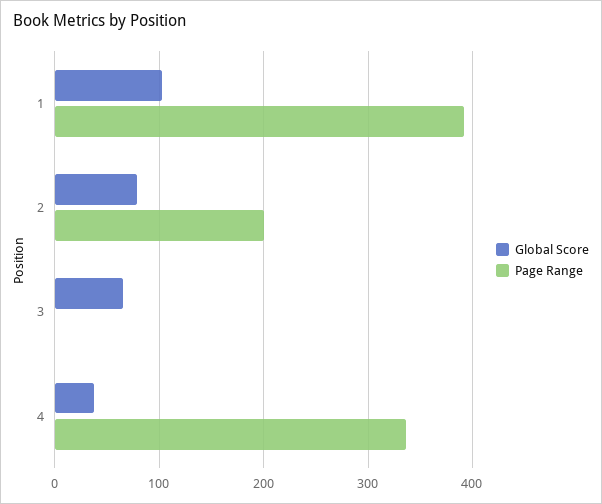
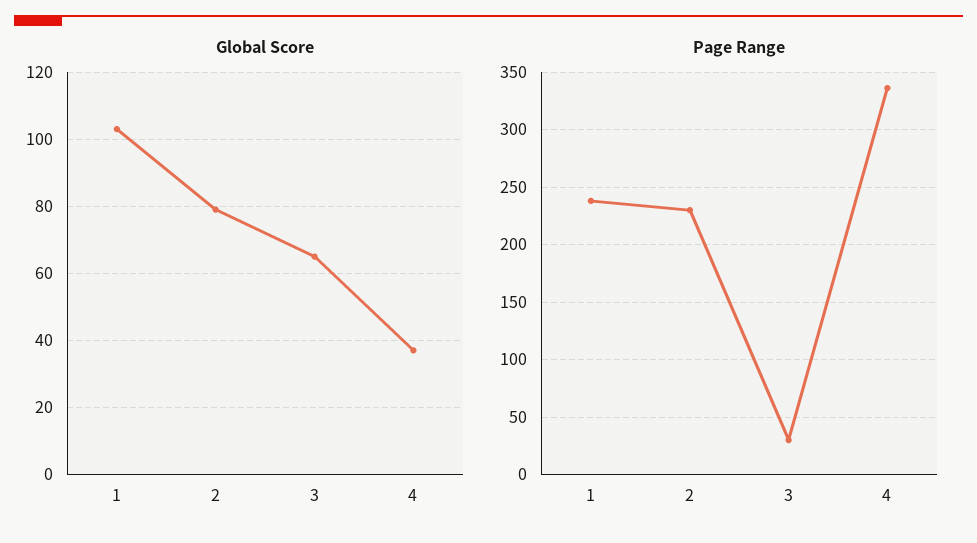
  {
    "Global Score": {
      "1": 105,
      "2": 80,
      "3": 65,
      "4": 35
    },
    "Page Range": {
-     "1": 390,
+     "1": 240,
-     "2": 200,
+     "2": 230,
-     "3": 0,
+     "3": 30,
      "4": 340
    }
  }

